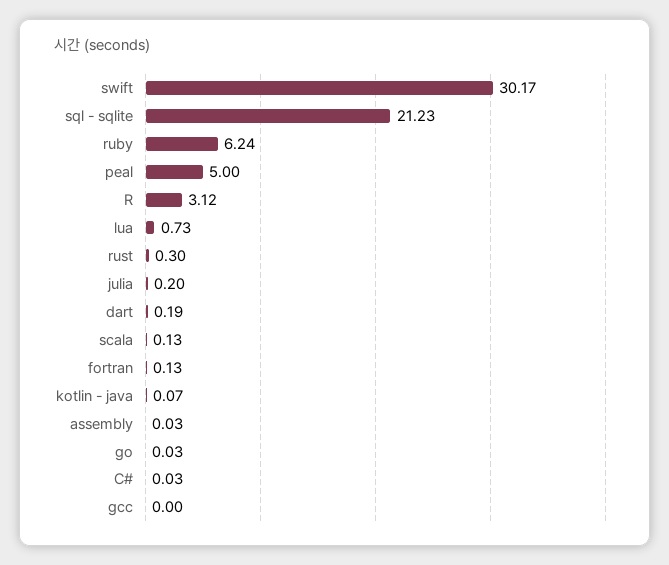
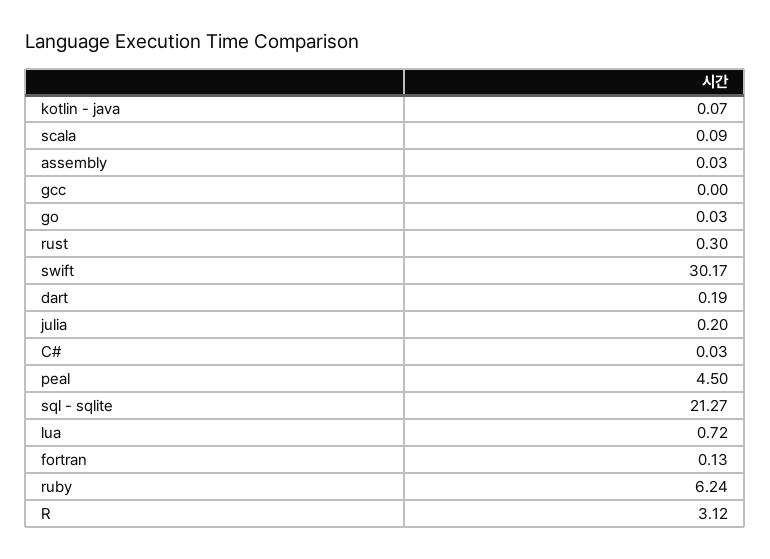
  {
    "swift": 30.17,
-   "sql - sqlite": 21.23,
+   "sql - sqlite": 21.27,
    "ruby": 6.24,
-   "peal": 5,
+   "peal": 4.5,
    "R": 3.12,
-   "lua": 0.73,
+   "lua": 0.72,
    "rust": 0.3,
    "julia": 0.2,
    "dart": 0.19,
-   "scala": 0.13,
+   "scala": 0.09,
    "fortran": 0.13,
    "kotlin - java": 0.07,
    "assembly": 0.03,
    "go": 0.03,
    "C#": 0.03,
    "gcc": 0
  }

